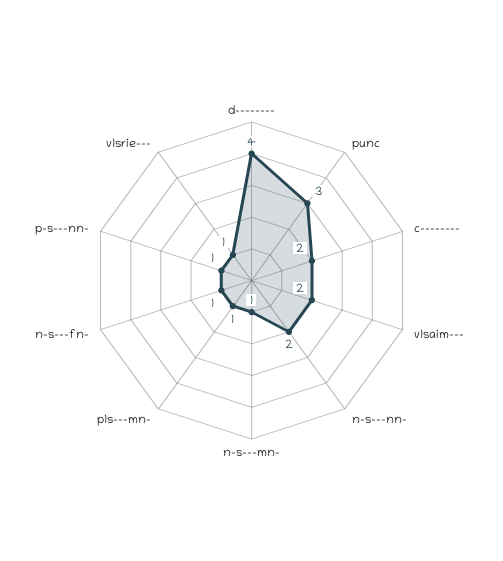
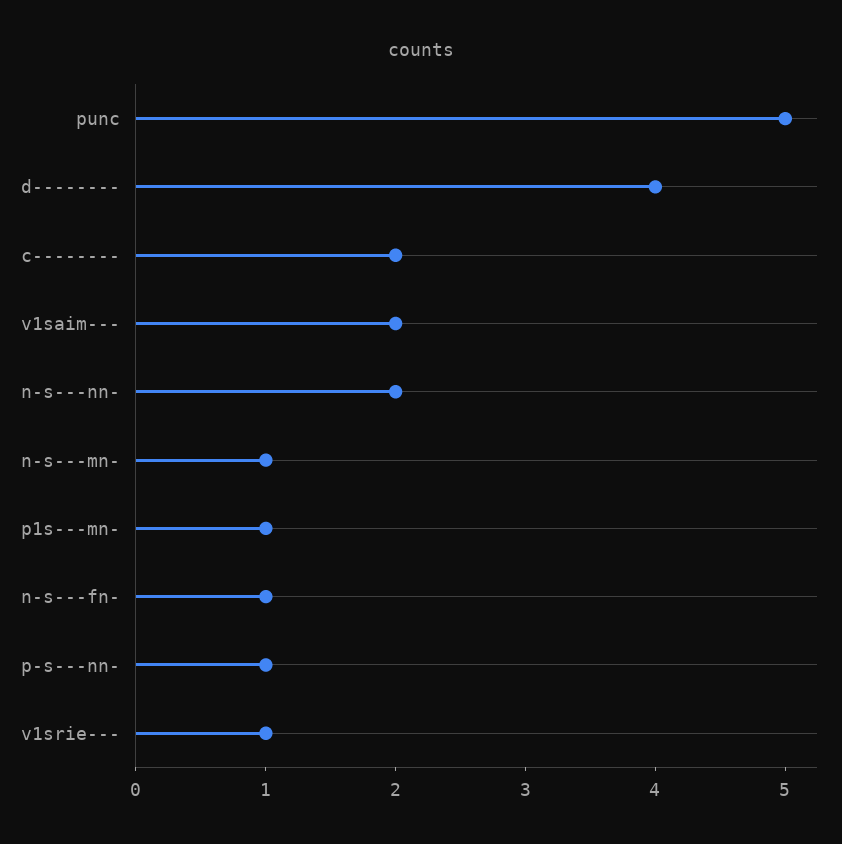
  {
    "d--------": 4,
-   "punc": 3,
+   "punc": 5,
    "c--------": 2,
    "v1saim---": 2,
    "n-s---nn-": 2,
    "n-s---mn-": 1,
    "p1s---mn-": 1,
    "n-s---fn-": 1,
    "p-s---nn-": 1,
    "v1srie---": 1
  }

